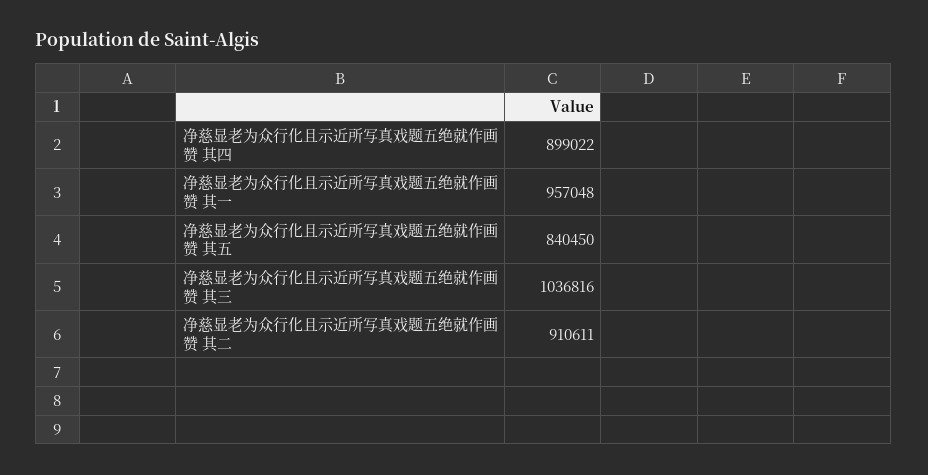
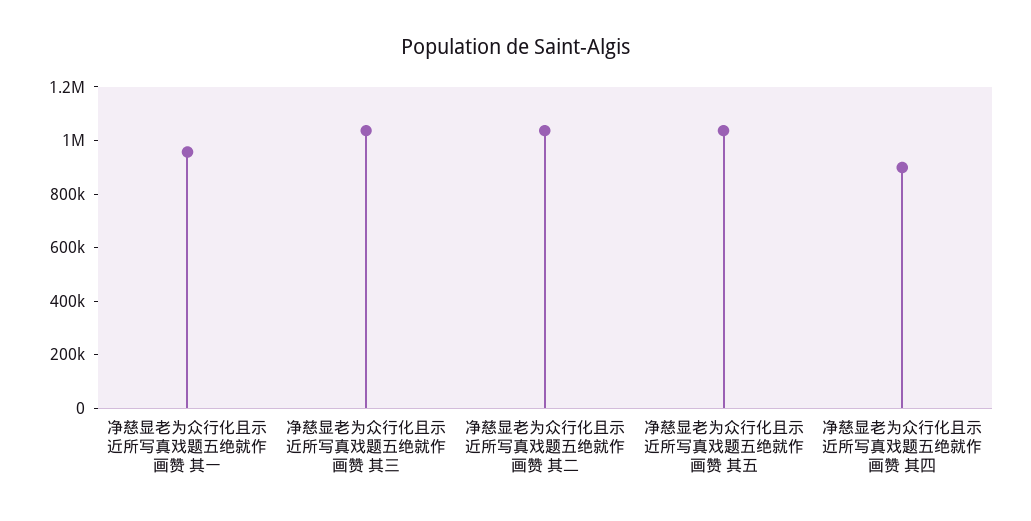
  {
    "净慈显老为众行化且示近所写真戏题五绝就作画赞 其四": 899022,
    "净慈显老为众行化且示近所写真戏题五绝就作画赞 其一": 957048,
-   "净慈显老为众行化且示近所写真戏题五绝就作画赞 其五": 840450,
+   "净慈显老为众行化且示近所写真戏题五绝就作画赞 其五": 1050000,
    "净慈显老为众行化且示近所写真戏题五绝就作画赞 其三": 1036816,
-   "净慈显老为众行化且示近所写真戏题五绝就作画赞 其二": 910611
+   "净慈显老为众行化且示近所写真戏题五绝就作画赞 其二": 1050000
  }

